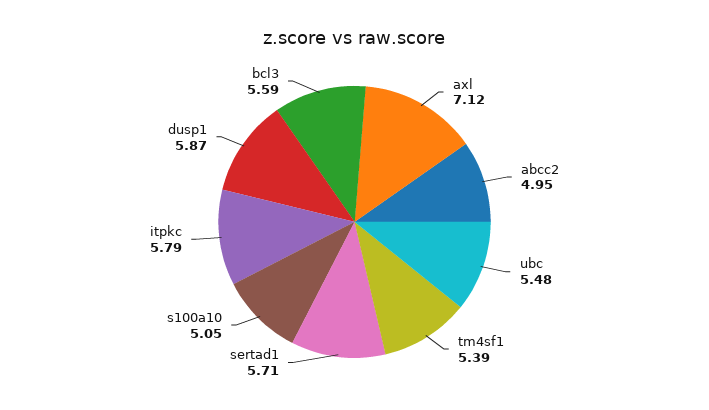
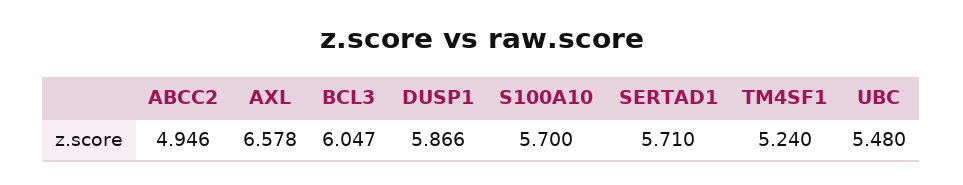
  {
-   "axl": 7.12,
+   "axl": 6.578,
    "abcc2": 4.946,
    "ubc": 5.48,
-   "tm4sf1": 5.39,
+   "tm4sf1": 5.24,
    "sertad1": 5.71,
-   "s100a10": 5.05,
+   "s100a10": 5.7,
-   "itpkc": 5.79,
    "dusp1": 5.866,
-   "bcl3": 5.59
+   "bcl3": 6.047
  }

